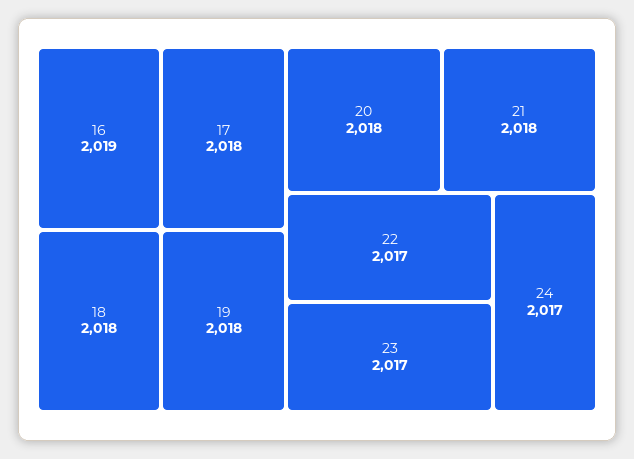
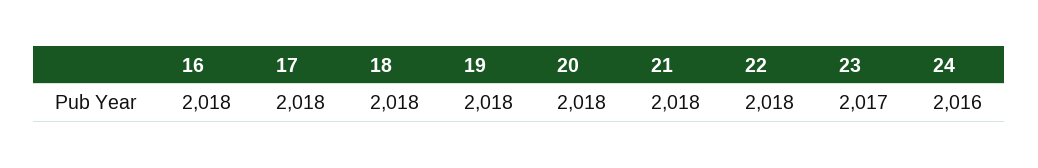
  {
-   "16": 2019,
+   "16": 2018,
    "17": 2018,
    "18": 2018,
    "19": 2018,
    "20": 2018,
    "21": 2018,
-   "22": 2017,
+   "22": 2018,
    "23": 2017,
-   "24": 2017
+   "24": 2016
  }

